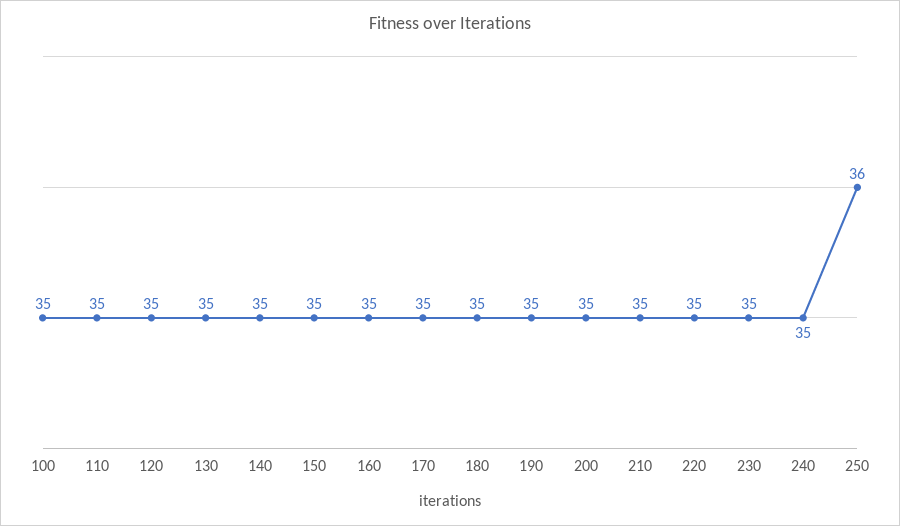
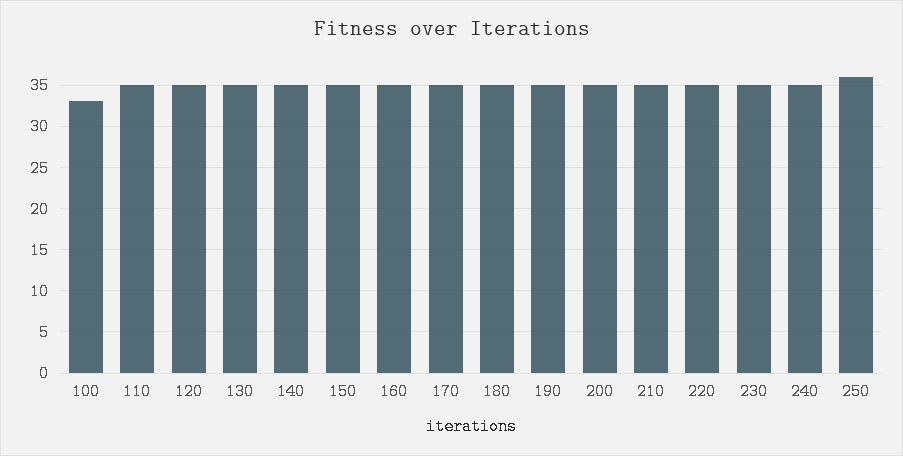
  {
-   "100": 35,
+   "100": 33,
    "110": 35,
    "120": 35,
    "130": 35,
    "140": 35,
    "150": 35,
    "160": 35,
    "170": 35,
    "180": 35,
    "190": 35,
    "200": 35,
    "210": 35,
    "220": 35,
    "230": 35,
    "240": 35,
    "250": 36
  }

